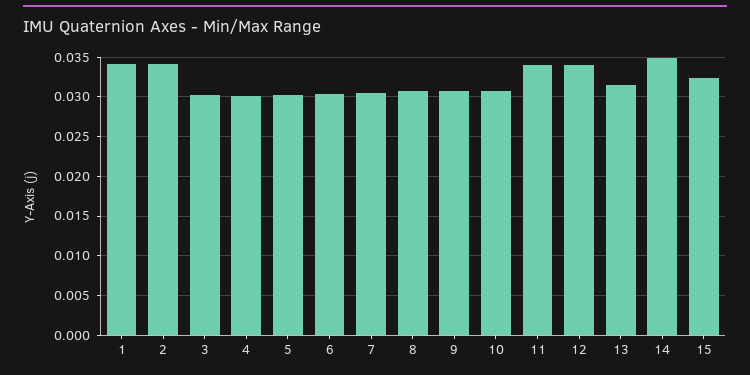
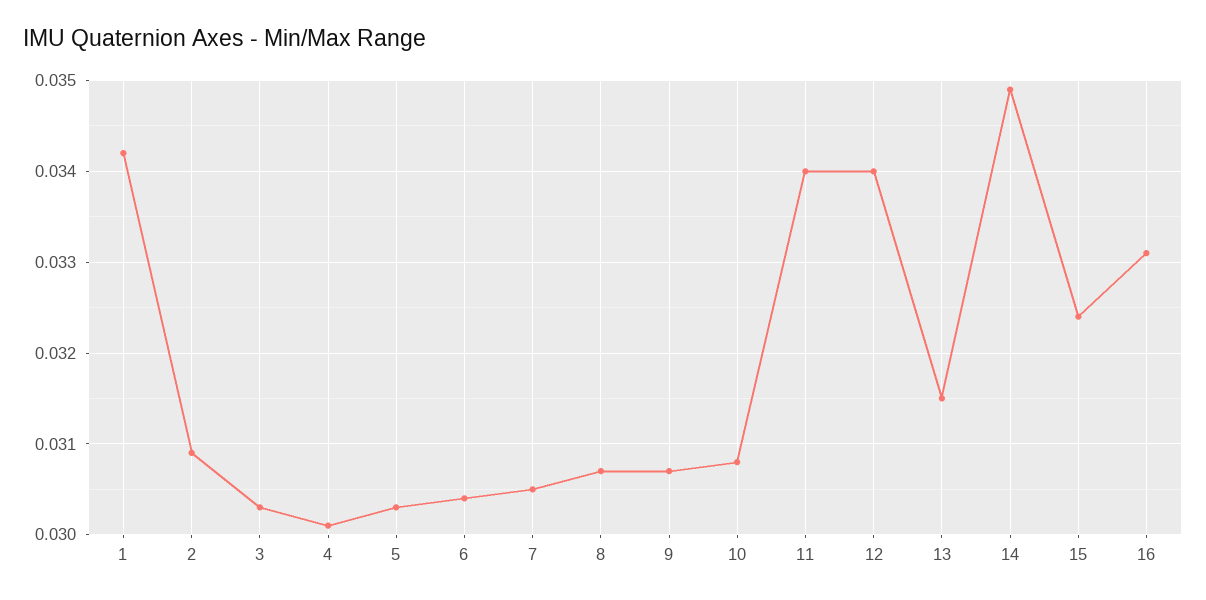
  {
    "1": 0.0342,
-   "2": 0.034,
+   "2": 0.0309,
    "3": 0.0303,
    "4": 0.0301,
    "5": 0.0303,
    "6": 0.0304,
    "7": 0.0305,
    "8": 0.0307,
    "9": 0.0307,
    "10": 0.0308,
    "11": 0.034,
    "12": 0.034,
    "13": 0.0315,
    "14": 0.0349,
-   "15": 0.0324
+   "15": 0.0324,
+   "16": 0.0331
  }

